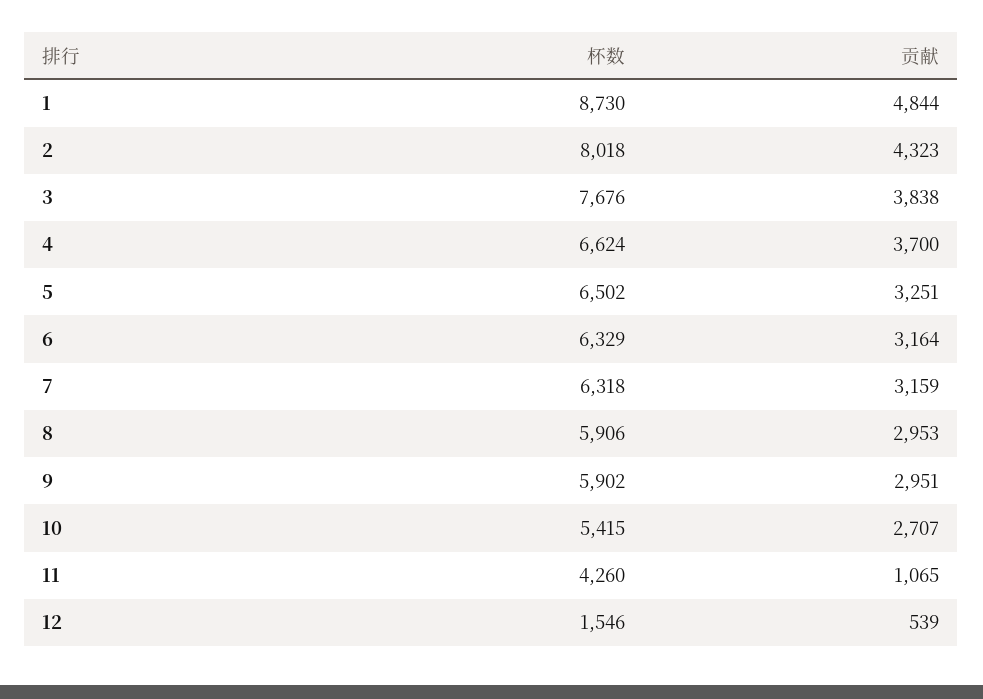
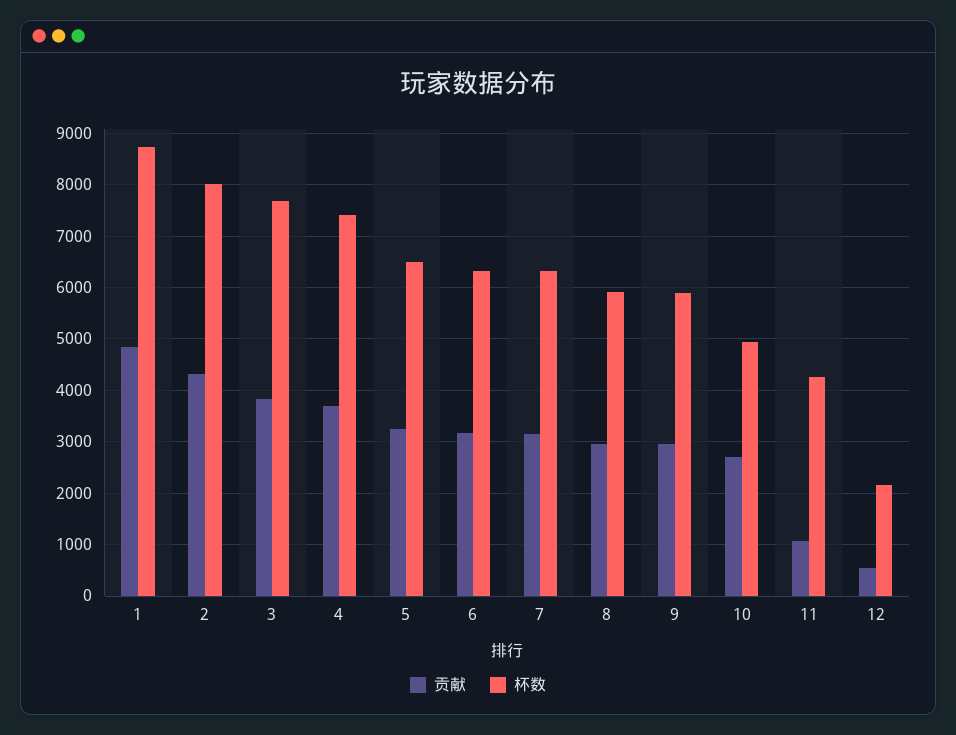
  {
    "杯数": {
      "1": 8730,
      "2": 8018,
      "3": 7676,
-     "4": 6624,
+     "4": 7400,
      "5": 6502,
      "6": 6329,
      "7": 6318,
      "8": 5906,
      "9": 5902,
-     "10": 5415,
+     "10": 5000,
      "11": 4260,
-     "12": 1546
+     "12": 2200
    },
    "贡献": {
      "1": 4844,
      "2": 4323,
      "3": 3838,
      "4": 3700,
      "5": 3251,
      "6": 3164,
      "7": 3159,
      "8": 2953,
      "9": 2951,
      "10": 2707,
      "11": 1065,
      "12": 539
    }
  }

